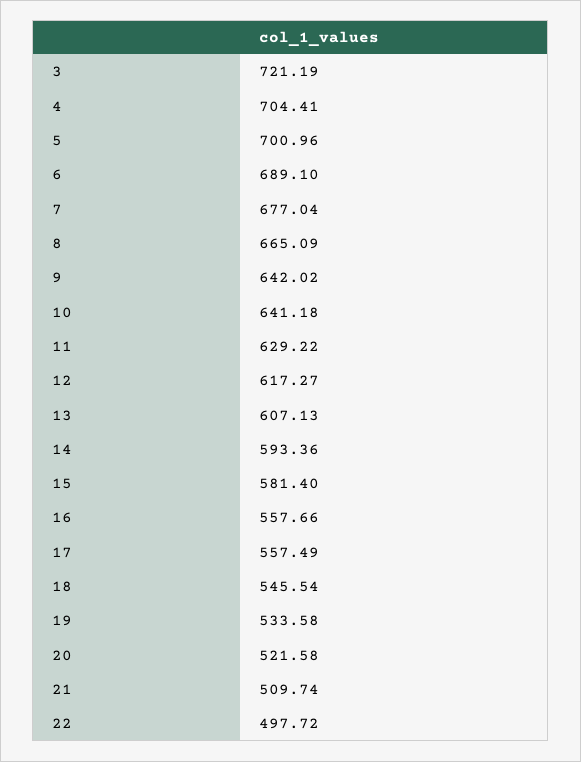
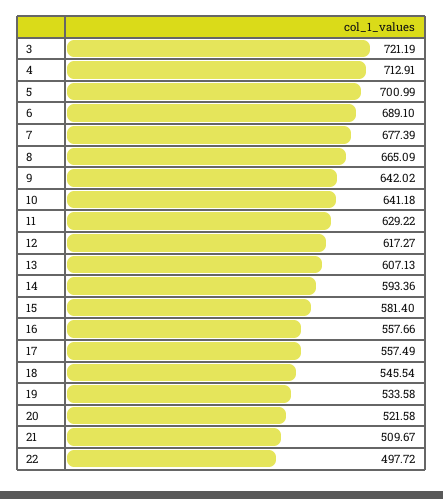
  {
    "3": 721.19,
-   "4": 704.41,
+   "4": 712.91,
-   "5": 700.96,
+   "5": 700.99,
    "6": 689.1,
-   "7": 677.04,
+   "7": 677.39,
    "8": 665.09,
    "9": 642.02,
    "10": 641.18,
    "11": 629.22,
    "12": 617.27,
    "13": 607.13,
    "14": 593.36,
    "15": 581.4,
    "16": 557.66,
    "17": 557.49,
    "18": 545.54,
    "19": 533.58,
    "20": 521.58,
-   "21": 509.74,
+   "21": 509.67,
    "22": 497.72
  }

